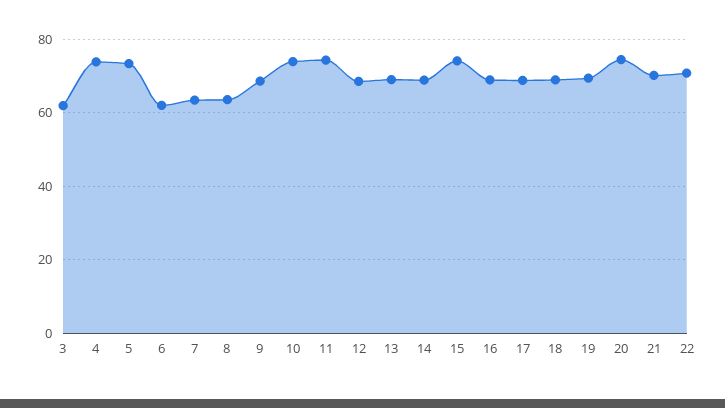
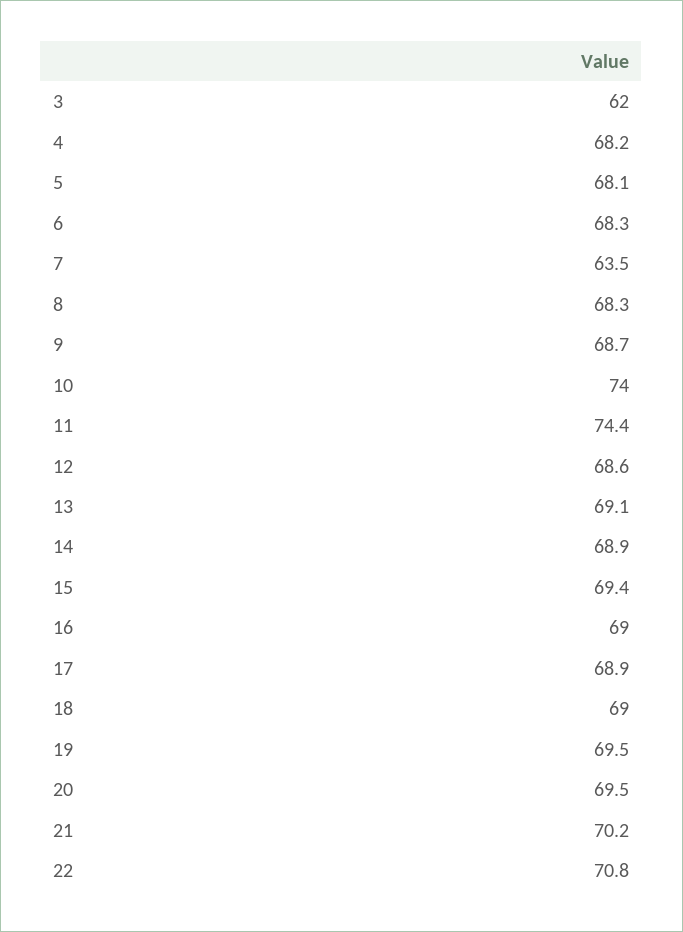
  {
    "3": 62,
-   "4": 74,
+   "4": 68.2,
-   "5": 74,
+   "5": 68.1,
-   "6": 62,
+   "6": 68.3,
    "7": 63.5,
-   "8": 64,
+   "8": 68.3,
    "9": 68.7,
    "10": 74,
    "11": 74.4,
    "12": 68.6,
    "13": 69.1,
    "14": 68.9,
-   "15": 74,
+   "15": 69.4,
    "16": 69,
    "17": 68.9,
    "18": 69,
    "19": 69.5,
-   "20": 74,
+   "20": 69.5,
    "21": 70.2,
    "22": 70.8
  }

